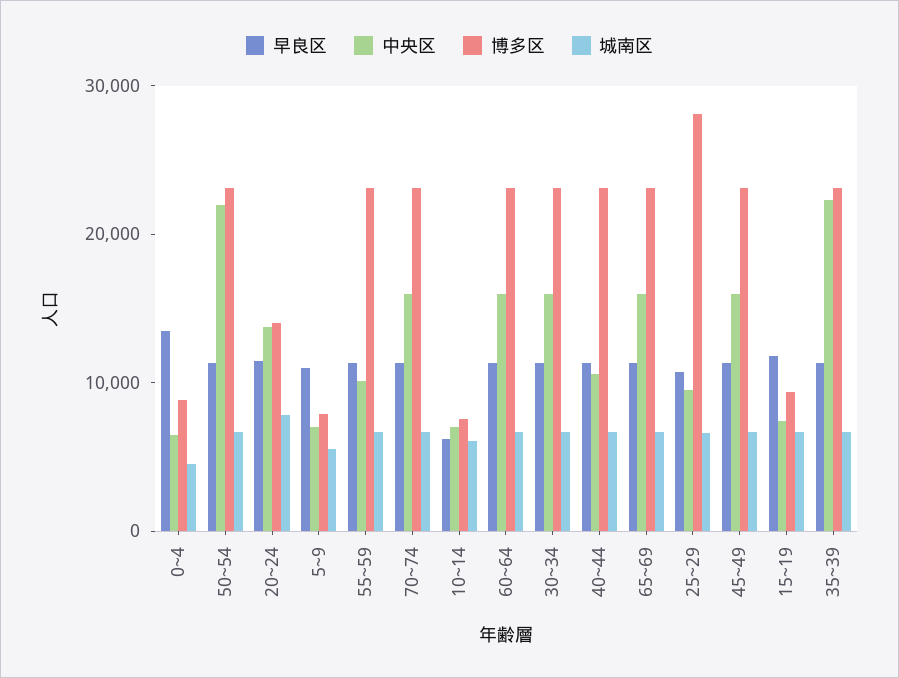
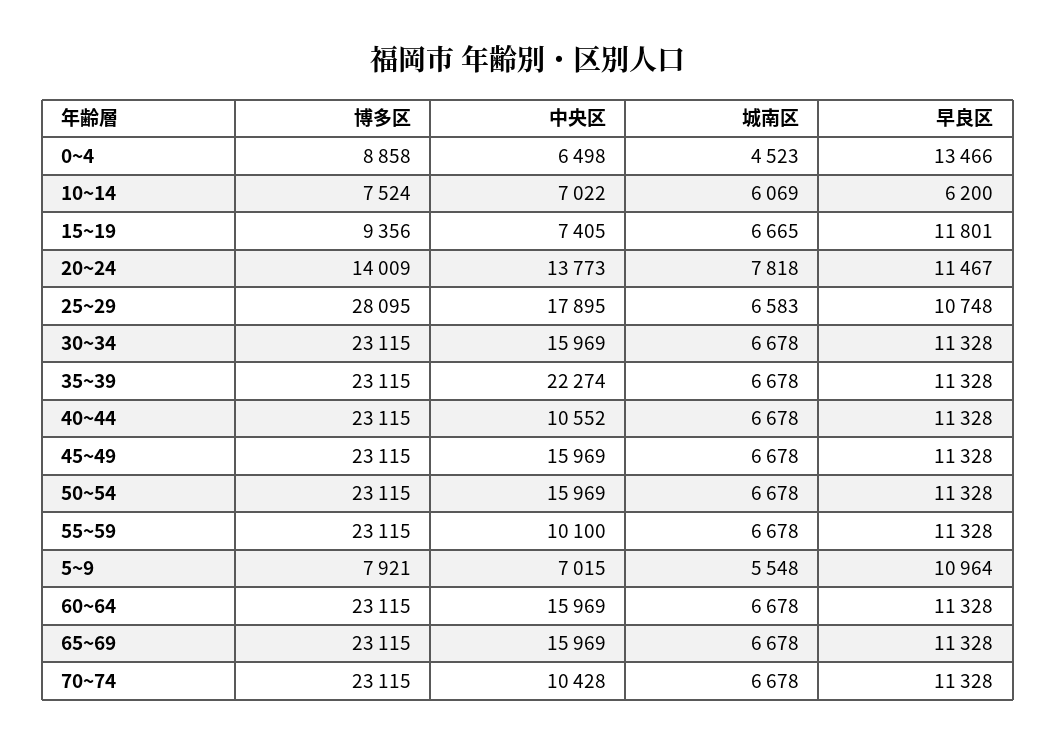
  {
    "早良区": {
      "0~4": 13466,
      "50~54": 11328,
      "20~24": 11467,
      "5~9": 10964,
      "55~59": 11328,
      "70~74": 11328,
      "10~14": 6200,
      "60~64": 11328,
      "30~34": 11328,
      "40~44": 11328,
      "65~69": 11328,
      "25~29": 10748,
      "45~49": 11328,
      "15~19": 11801,
      "35~39": 11328
    },
    "中央区": {
      "0~4": 6498,
-     "50~54": 22000,
+     "50~54": 15969,
      "20~24": 13773,
      "5~9": 7015,
      "55~59": 10100,
-     "70~74": 16000,
+     "70~74": 10428,
      "10~14": 7022,
      "60~64": 15969,
      "30~34": 15969,
      "40~44": 10552,
      "65~69": 15969,
-     "25~29": 10000,
+     "25~29": 17895,
      "45~49": 15969,
      "15~19": 7405,
      "35~39": 22274
    },
    "博多区": {
      "0~4": 8858,
      "50~54": 23115,
      "20~24": 14009,
      "5~9": 7921,
      "55~59": 23115,
      "70~74": 23115,
      "10~14": 7524,
      "60~64": 23115,
      "30~34": 23115,
      "40~44": 23115,
      "65~69": 23115,
      "25~29": 28095,
      "45~49": 23115,
      "15~19": 9356,
      "35~39": 23115
    },
    "城南区": {
      "0~4": 4523,
      "50~54": 6678,
      "20~24": 7818,
      "5~9": 5548,
      "55~59": 6678,
      "70~74": 6678,
      "10~14": 6069,
      "60~64": 6678,
      "30~34": 6678,
      "40~44": 6678,
      "65~69": 6678,
      "25~29": 6583,
      "45~49": 6678,
      "15~19": 6665,
      "35~39": 6678
    }
  }

